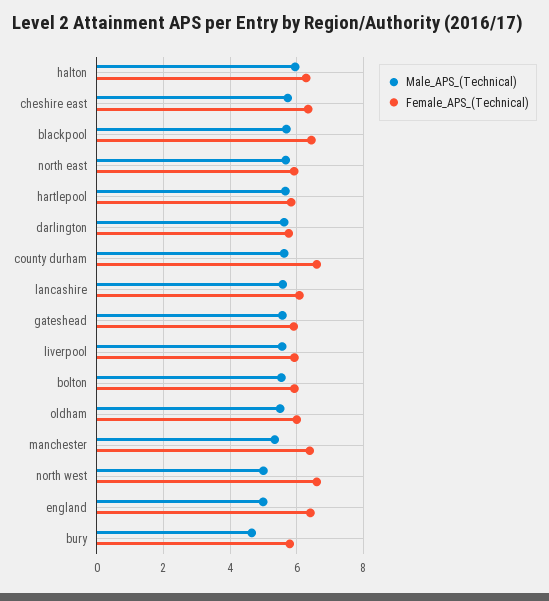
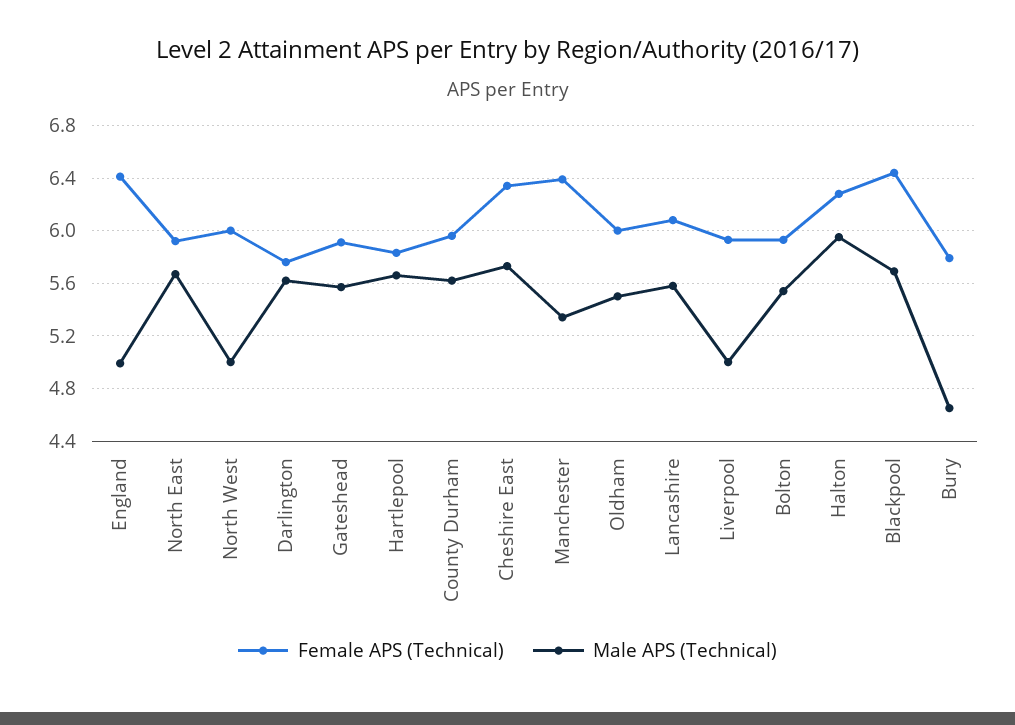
  {
    "Male_APS_(Technical)": {
      "halton": 5.95,
      "cheshire east": 5.75,
      "blackpool": 5.7,
      "north east": 5.65,
      "hartlepool": 5.65,
      "darlington": 5.6,
      "county durham": 5.6,
      "lancashire": 5.6,
      "gateshead": 5.55,
-     "liverpool": 5.6,
+     "liverpool": 5,
      "bolton": 5.55,
      "oldham": 5.5,
      "manchester": 5.35,
      "north west": 5,
      "england": 5,
      "bury": 4.65
    },
    "Female_APS_(Technical)": {
      "halton": 6.3,
      "cheshire east": 6.35,
      "blackpool": 6.45,
      "north east": 5.9,
      "hartlepool": 5.85,
      "darlington": 5.75,
-     "county durham": 6.6,
+     "county durham": 5.95,
      "lancashire": 6.1,
      "gateshead": 5.9,
      "liverpool": 5.95,
      "bolton": 5.95,
      "oldham": 6,
      "manchester": 6.4,
-     "north west": 6.6,
+     "north west": 6,
      "england": 6.4,
      "bury": 5.8
    }
  }

